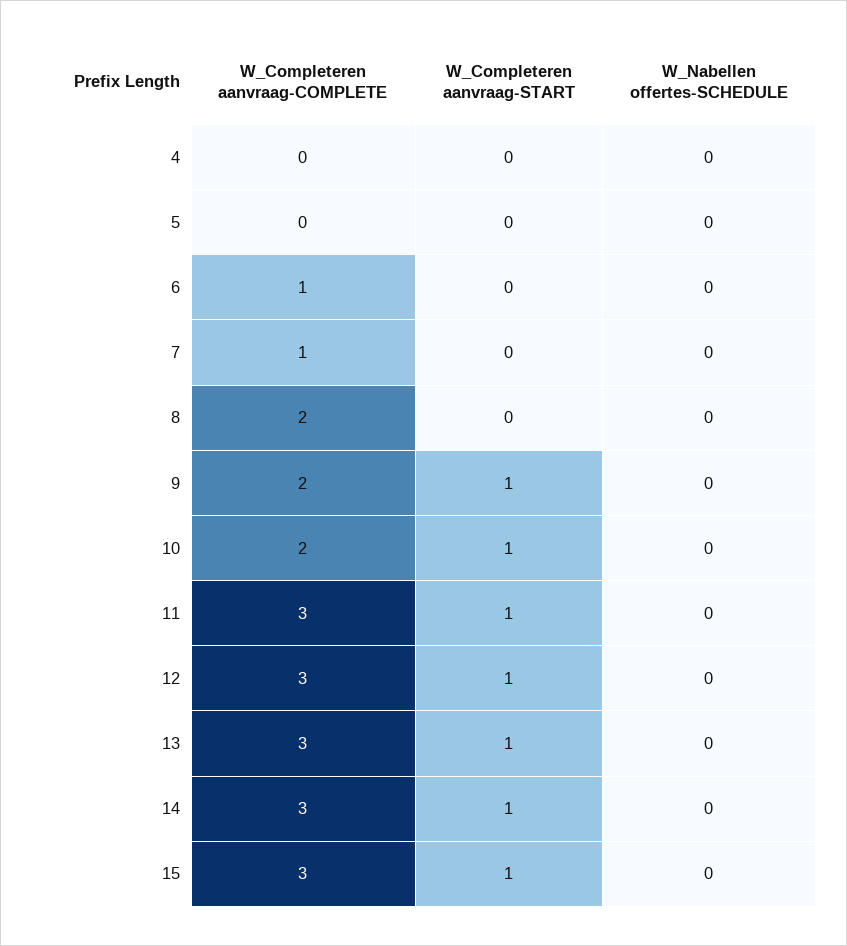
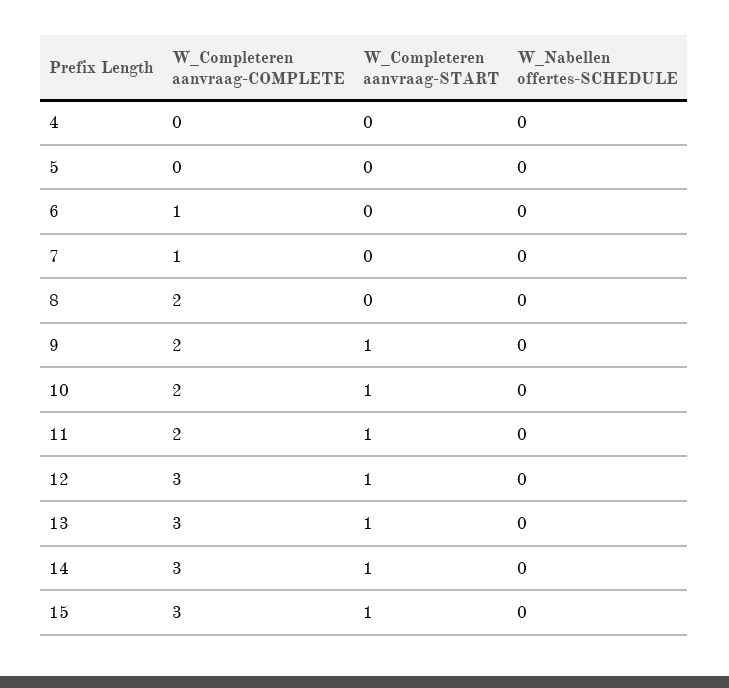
  {
    "W_Completeren aanvraag-COMPLETE": {
      "4": 0,
      "5": 0,
      "6": 1,
      "7": 1,
      "8": 2,
      "9": 2,
      "10": 2,
-     "11": 3,
+     "11": 2,
      "12": 3,
      "13": 3,
      "14": 3,
      "15": 3
    },
    "W_Completeren aanvraag-START": {
      "4": 0,
      "5": 0,
      "6": 0,
      "7": 0,
      "8": 0,
      "9": 1,
      "10": 1,
      "11": 1,
      "12": 1,
      "13": 1,
      "14": 1,
      "15": 1
    },
    "W_Nabellen offertes-SCHEDULE": {
      "4": 0,
      "5": 0,
      "6": 0,
      "7": 0,
      "8": 0,
      "9": 0,
      "10": 0,
      "11": 0,
      "12": 0,
      "13": 0,
      "14": 0,
      "15": 0
    }
  }

